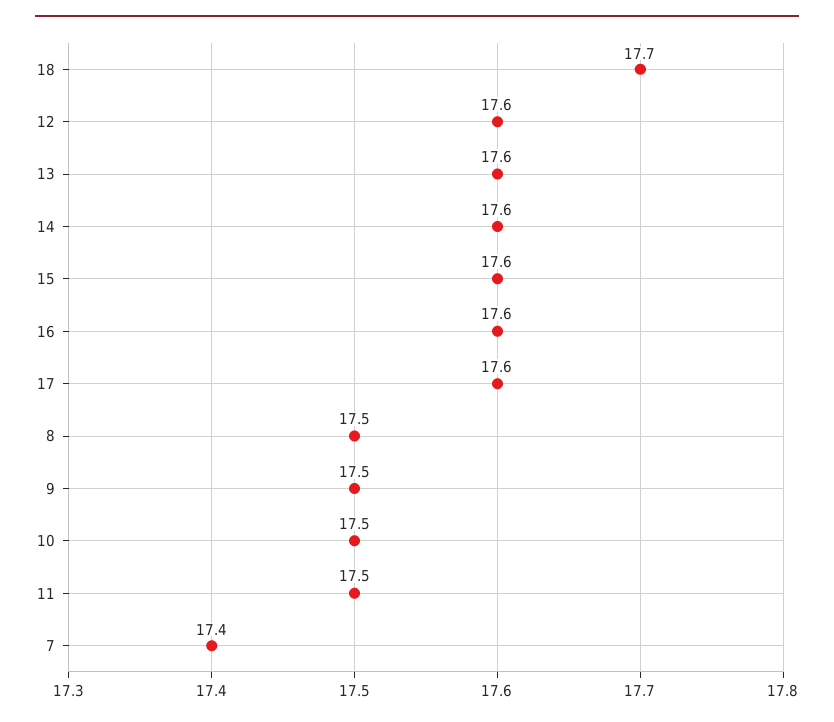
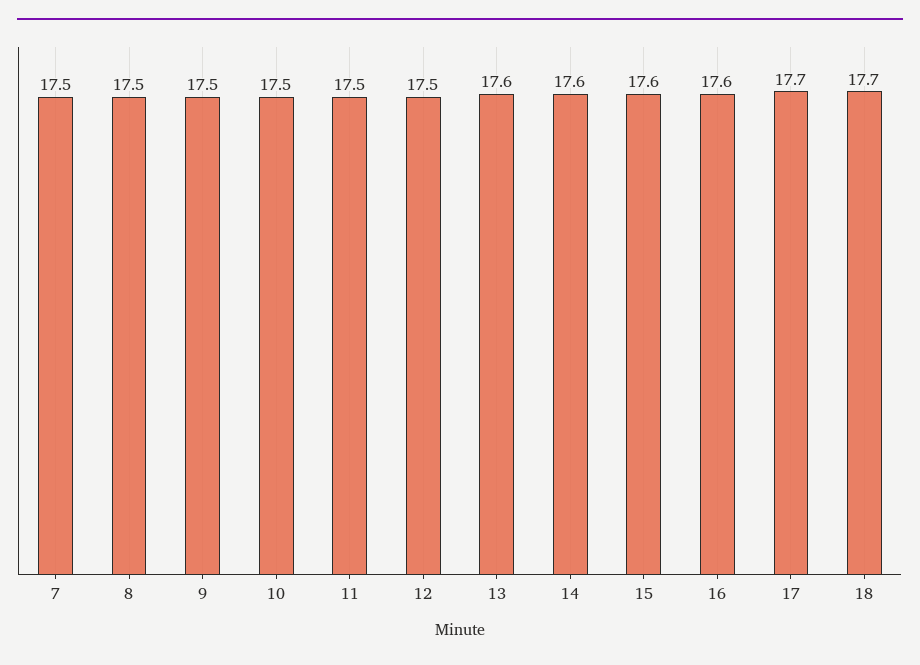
  {
    "18": 17.7,
-   "12": 17.6,
+   "12": 17.5,
    "13": 17.6,
    "14": 17.6,
    "15": 17.6,
    "16": 17.6,
-   "17": 17.6,
+   "17": 17.7,
    "8": 17.5,
    "9": 17.5,
    "10": 17.5,
    "11": 17.5,
-   "7": 17.4
+   "7": 17.5
  }

